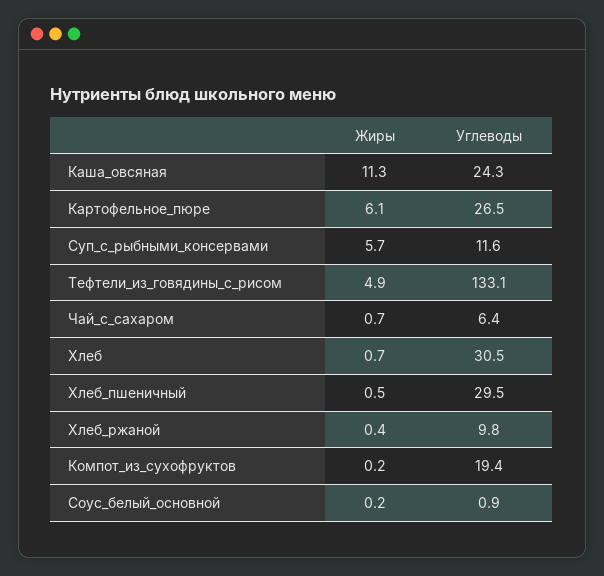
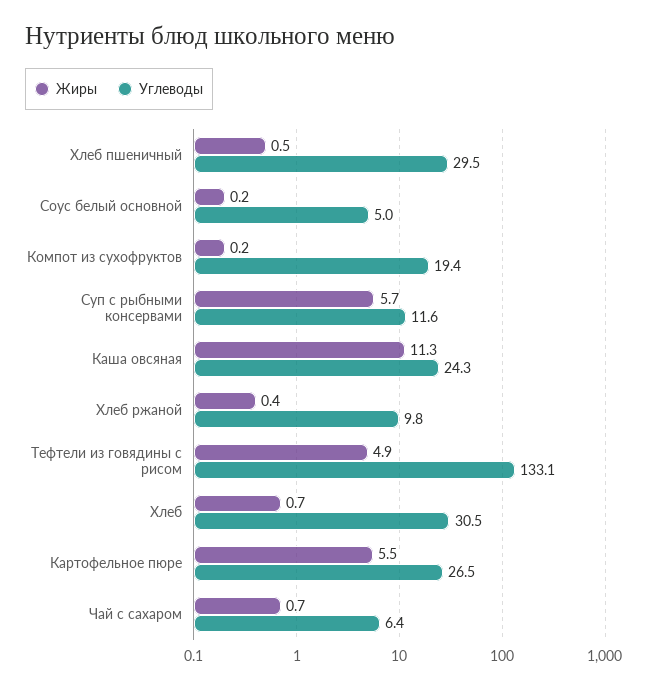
  {
    "Жиры": {
      "Каша_овсяная": 11.3,
-     "Картофельное_пюре": 6.1,
+     "Картофельное_пюре": 5.5,
      "Суп_с_рыбными_консервами": 5.7,
      "Тефтели_из_говядины_с_рисом": 4.9,
      "Чай_с_сахаром": 0.7,
      "Хлеб": 0.7,
      "Хлеб_пшеничный": 0.5,
      "Хлеб_ржаной": 0.4,
      "Компот_из_сухофруктов": 0.2,
      "Соус_белый_основной": 0.2
    },
    "Углеводы": {
      "Каша_овсяная": 24.3,
      "Картофельное_пюре": 26.5,
      "Суп_с_рыбными_консервами": 11.6,
      "Тефтели_из_говядины_с_рисом": 133.1,
      "Чай_с_сахаром": 6.4,
      "Хлеб": 30.5,
      "Хлеб_пшеничный": 29.5,
      "Хлеб_ржаной": 9.8,
      "Компот_из_сухофруктов": 19.4,
-     "Соус_белый_основной": 0.9
+     "Соус_белый_основной": 5
    }
  }

